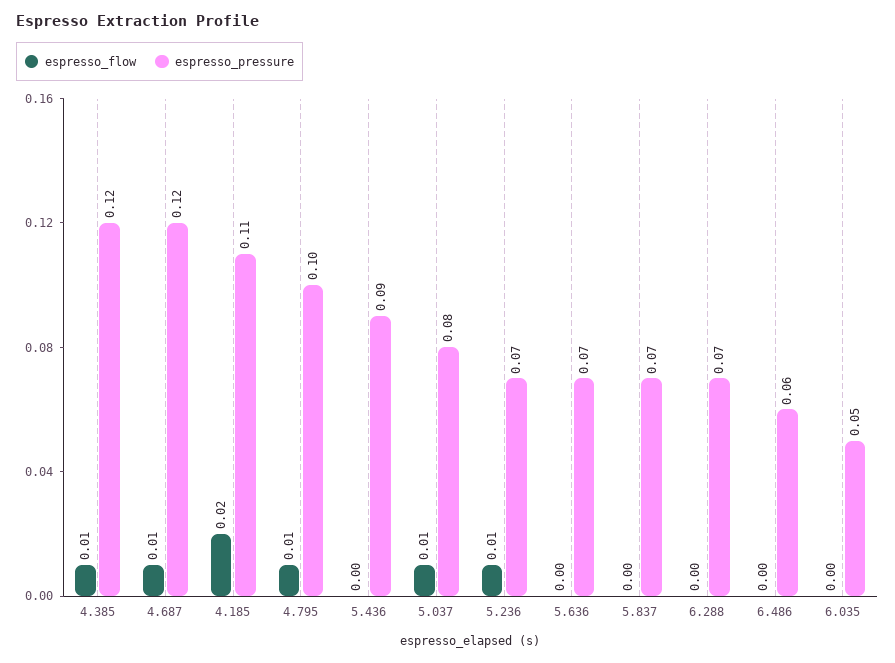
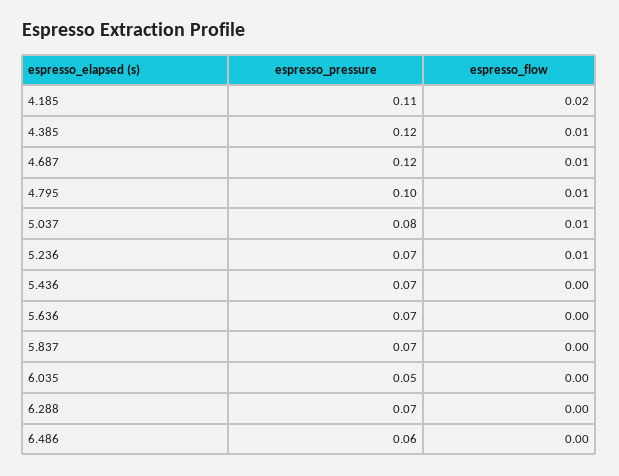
  {
    "espresso_flow": {
      "4.385": 0.01,
      "4.687": 0.01,
      "4.185": 0.02,
      "4.795": 0.01,
      "5.436": 0,
      "5.037": 0.01,
      "5.236": 0.01,
      "5.636": 0,
      "5.837": 0,
      "6.288": 0,
      "6.486": 0,
      "6.035": 0
    },
    "espresso_pressure": {
      "4.385": 0.12,
      "4.687": 0.12,
      "4.185": 0.11,
      "4.795": 0.1,
-     "5.436": 0.09,
+     "5.436": 0.07,
      "5.037": 0.08,
      "5.236": 0.07,
      "5.636": 0.07,
      "5.837": 0.07,
      "6.288": 0.07,
      "6.486": 0.06,
      "6.035": 0.05
    }
  }

